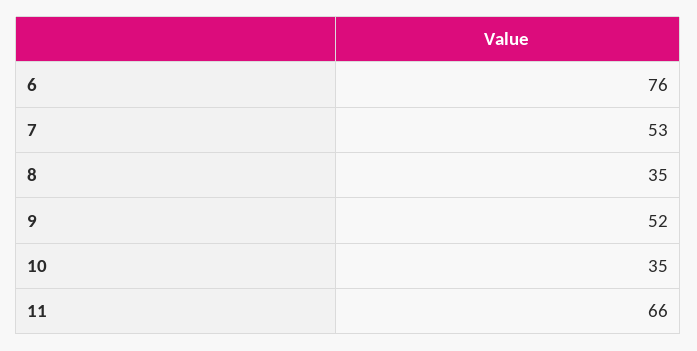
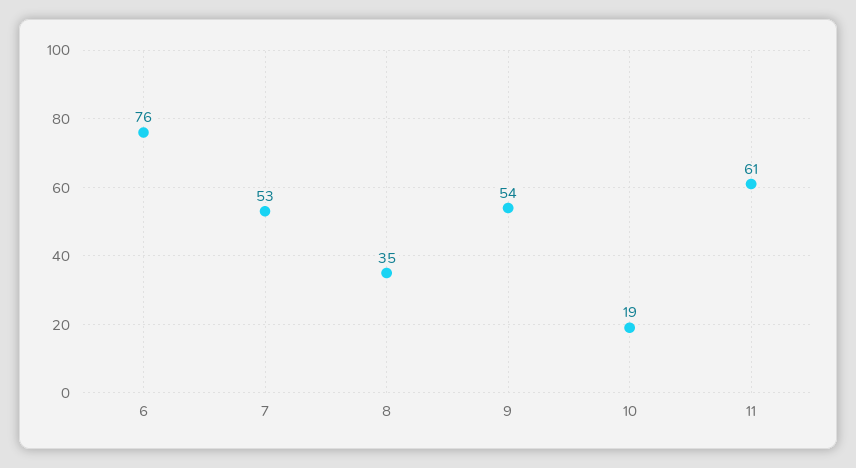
  {
    "6": 76,
    "7": 53,
    "8": 35,
-   "9": 52,
+   "9": 54,
-   "10": 35,
+   "10": 19,
-   "11": 66
+   "11": 61
  }

